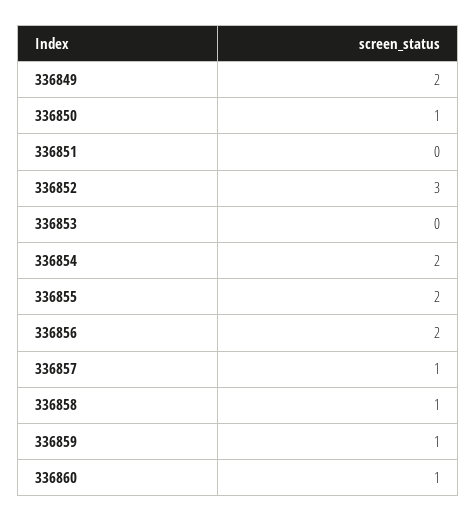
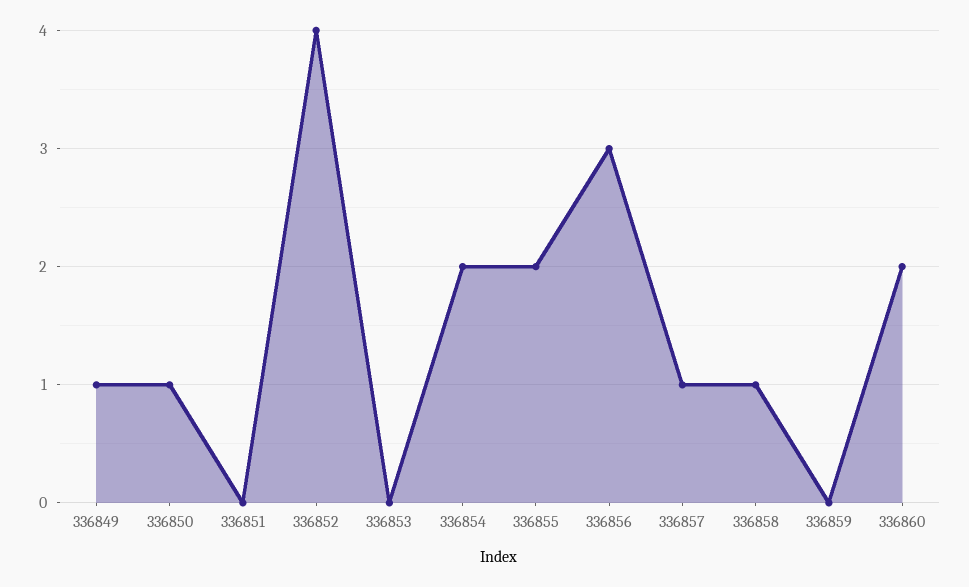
  {
-   "336849": 2,
+   "336849": 1,
    "336850": 1,
    "336851": 0,
-   "336852": 3,
+   "336852": 4,
    "336853": 0,
    "336854": 2,
    "336855": 2,
-   "336856": 2,
+   "336856": 3,
    "336857": 1,
    "336858": 1,
-   "336859": 1,
+   "336859": 0,
-   "336860": 1
+   "336860": 2
  }

